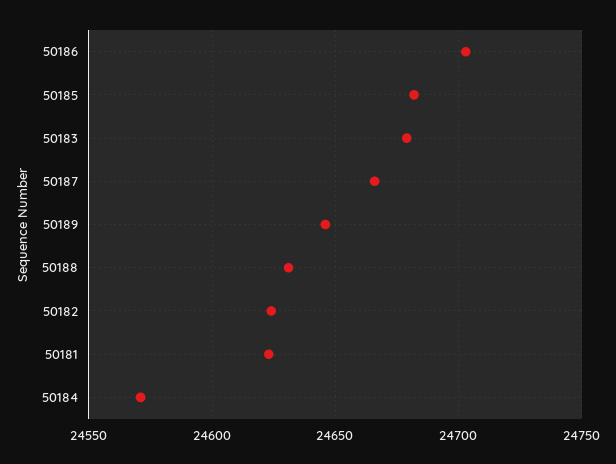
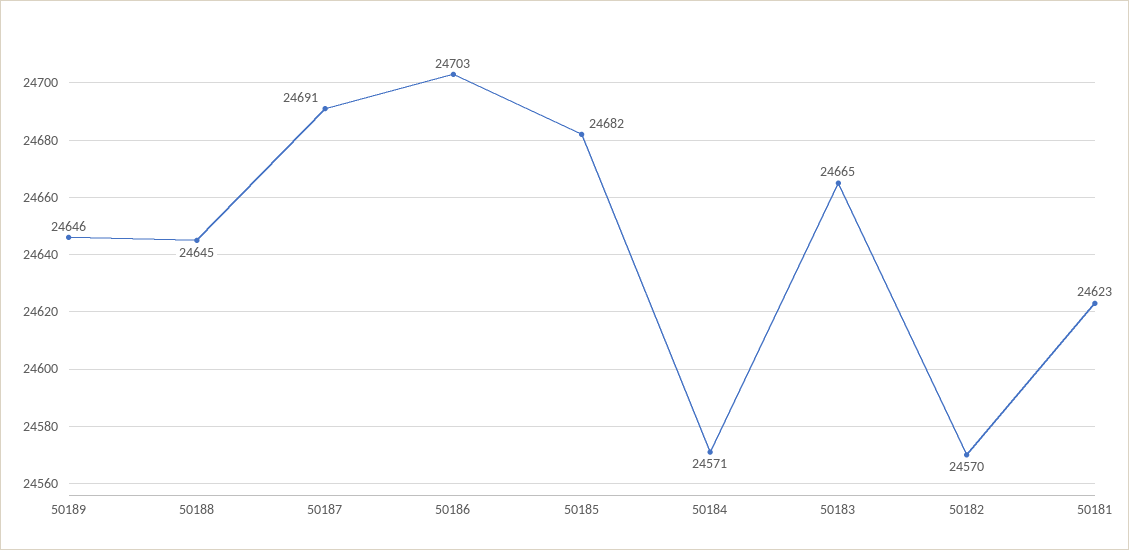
  {
    "50186": 24703,
    "50185": 24682,
-   "50183": 24680,
+   "50183": 24665,
-   "50187": 24665,
+   "50187": 24691,
    "50189": 24646,
-   "50188": 24630,
+   "50188": 24645,
-   "50182": 24625,
+   "50182": 24570,
    "50181": 24623,
    "50184": 24571
  }

